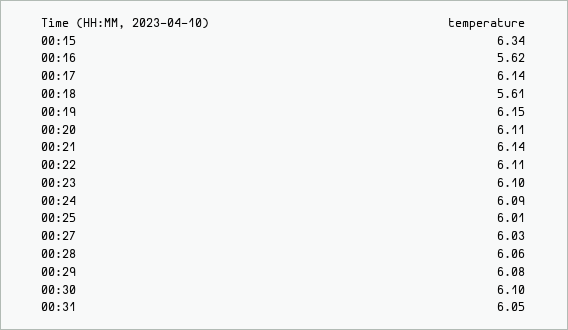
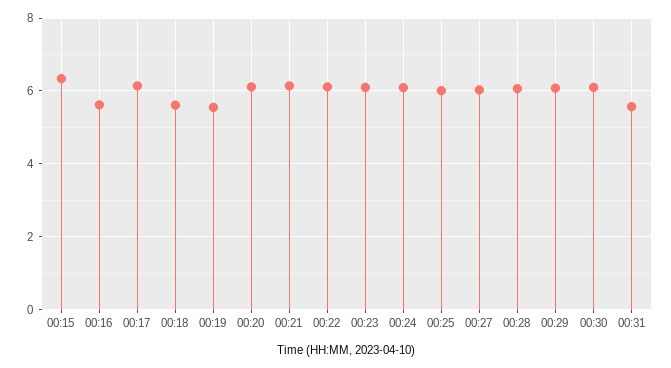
  {
    "00:15": 6.34,
    "00:16": 5.62,
    "00:17": 6.14,
    "00:18": 5.61,
-   "00:19": 6.15,
+   "00:19": 5.6,
    "00:20": 6.11,
    "00:21": 6.14,
    "00:22": 6.11,
    "00:23": 6.1,
    "00:24": 6.09,
    "00:25": 6.01,
    "00:27": 6.03,
    "00:28": 6.06,
    "00:29": 6.08,
    "00:30": 6.1,
-   "00:31": 6.05
+   "00:31": 5.6
  }

